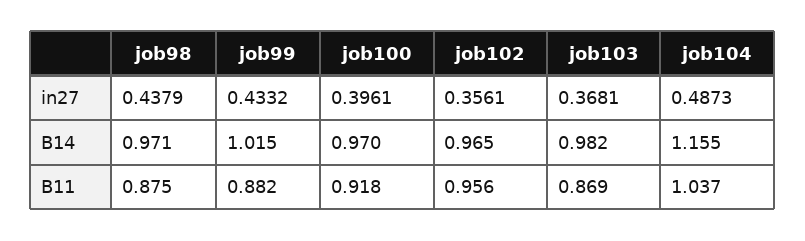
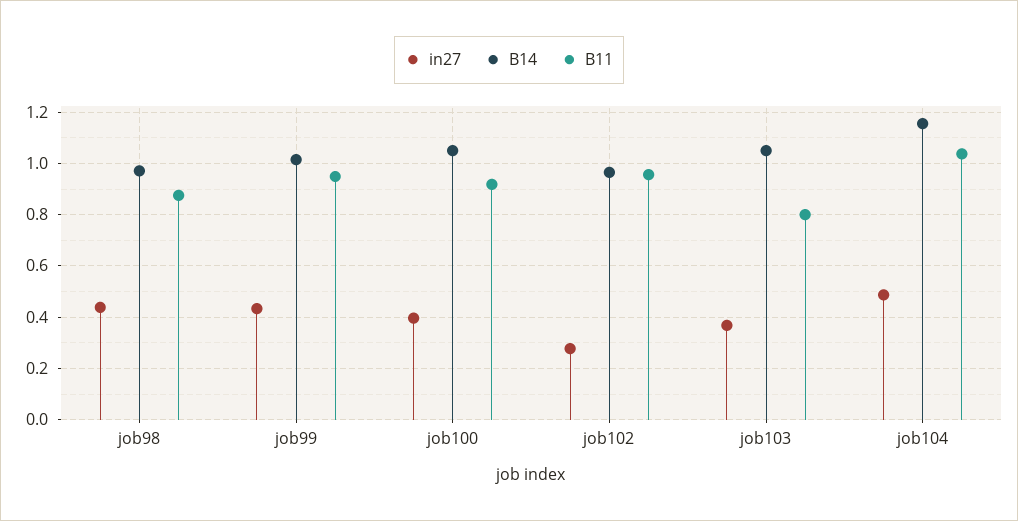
  {
    "in27": {
      "job98": 0.4379,
      "job99": 0.4332,
      "job100": 0.3961,
-     "job102": 0.3561,
+     "job102": 0.275,
      "job103": 0.3681,
      "job104": 0.4873
    },
    "B14": {
      "job98": 0.971,
      "job99": 1.015,
-     "job100": 0.97,
+     "job100": 1.05,
      "job102": 0.965,
-     "job103": 0.982,
+     "job103": 1.05,
      "job104": 1.155
    },
    "B11": {
      "job98": 0.875,
-     "job99": 0.882,
+     "job99": 0.95,
      "job100": 0.918,
      "job102": 0.956,
-     "job103": 0.869,
+     "job103": 0.8,
      "job104": 1.037
    }
  }

